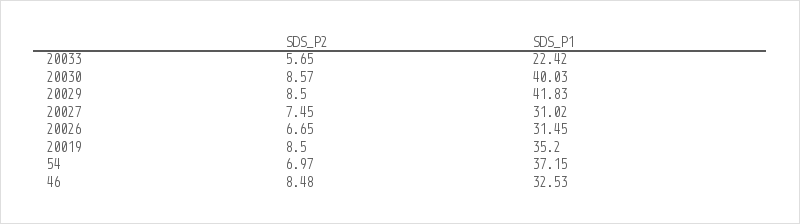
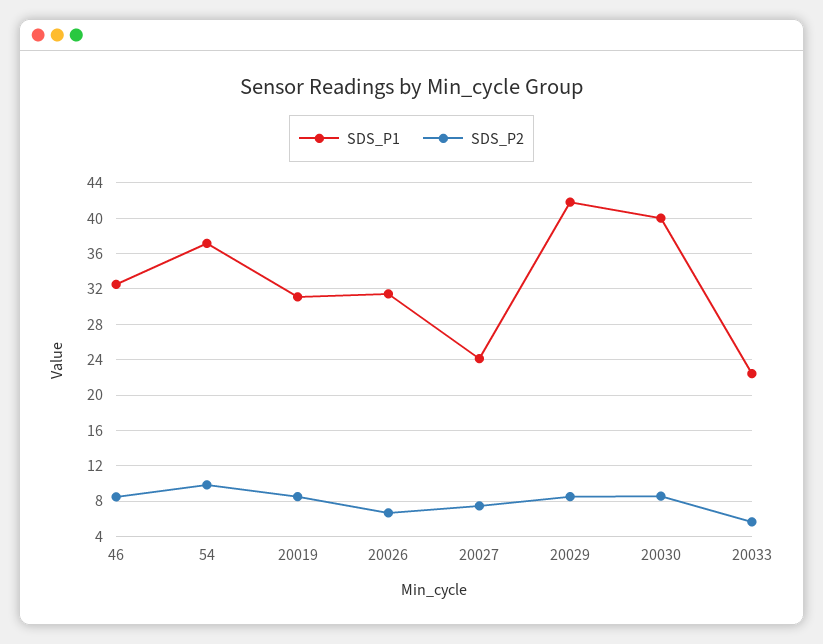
  {
    "SDS_P2": {
      "20033": 5.65,
      "20030": 8.57,
      "20029": 8.5,
      "20027": 7.45,
      "20026": 6.65,
      "20019": 8.5,
-     "54": 6.97,
+     "54": 10,
      "46": 8.48
    },
    "SDS_P1": {
      "20033": 22.42,
      "20030": 40.03,
      "20029": 41.83,
-     "20027": 31.02,
+     "20027": 24,
      "20026": 31.45,
-     "20019": 35.2,
+     "20019": 31,
      "54": 37.15,
      "46": 32.53
    }
  }

